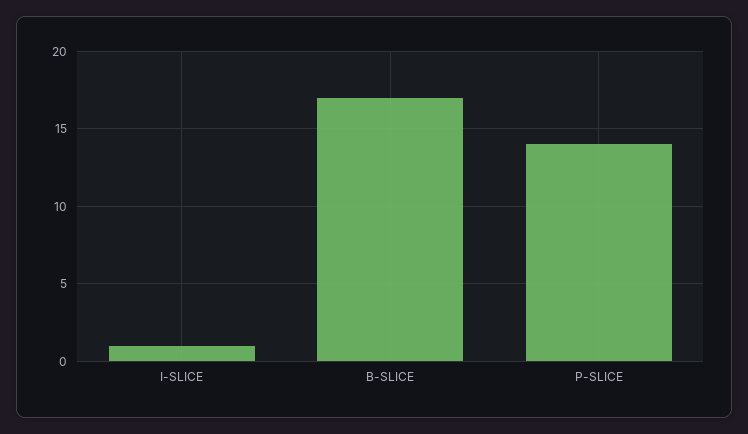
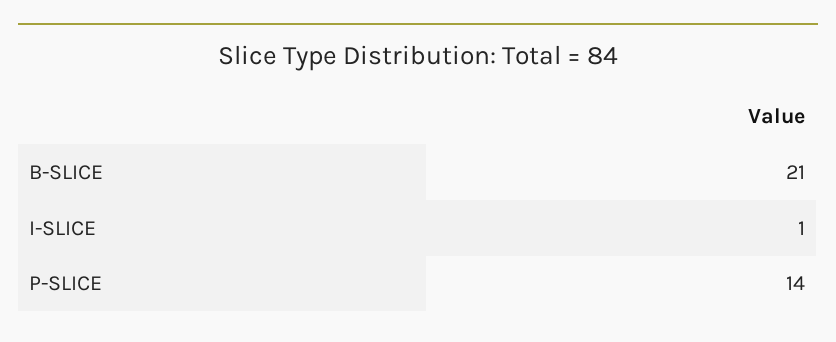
  {
    "I-SLICE": 1,
-   "B-SLICE": 17,
+   "B-SLICE": 21,
    "P-SLICE": 14
  }

